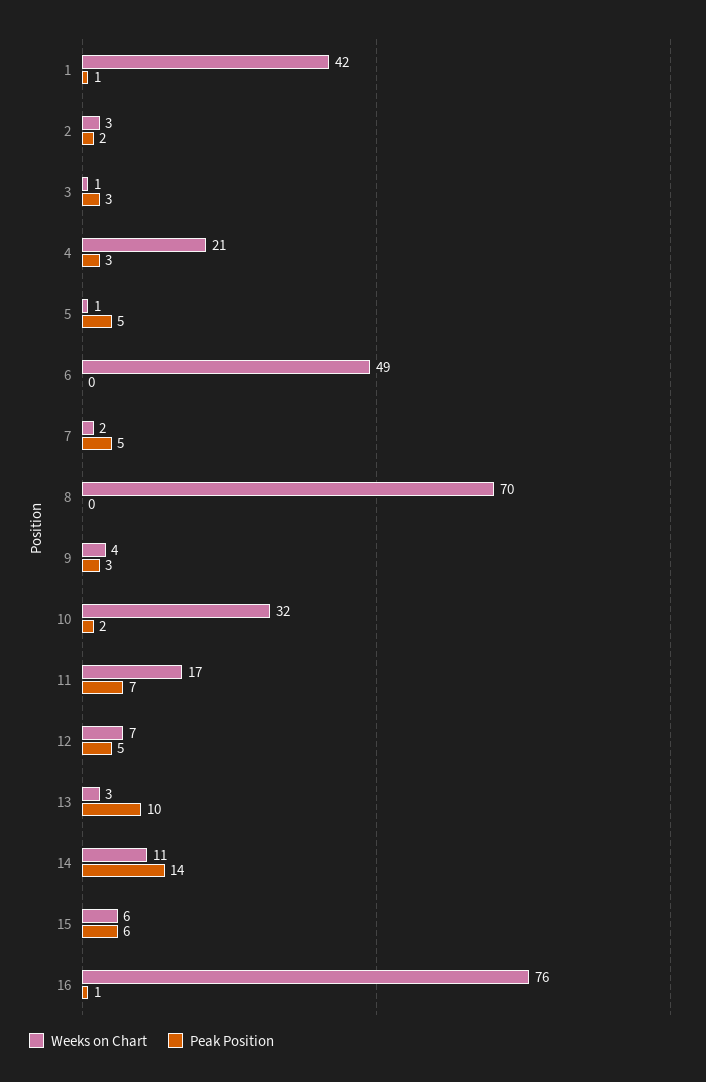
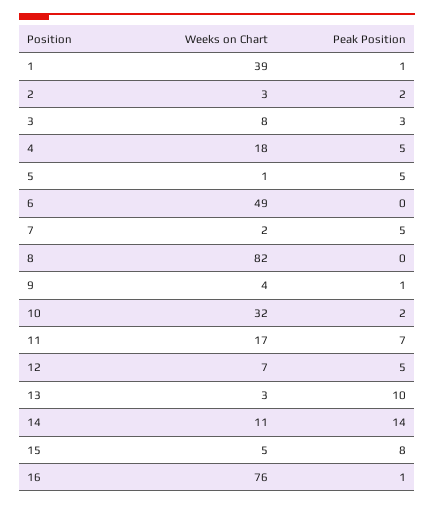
  {
    "Weeks on Chart": {
-     "1": 42,
+     "1": 39,
      "2": 3,
-     "3": 1,
+     "3": 8,
-     "4": 21,
+     "4": 18,
      "5": 1,
      "6": 49,
      "7": 2,
-     "8": 70,
+     "8": 82,
      "9": 4,
      "10": 32,
      "11": 17,
      "12": 7,
      "13": 3,
      "14": 11,
-     "15": 6,
+     "15": 5,
      "16": 76
    },
    "Peak Position": {
      "1": 1,
      "2": 2,
      "3": 3,
-     "4": 3,
+     "4": 5,
      "5": 5,
      "6": 0,
      "7": 5,
      "8": 0,
-     "9": 3,
+     "9": 1,
      "10": 2,
      "11": 7,
      "12": 5,
      "13": 10,
      "14": 14,
-     "15": 6,
+     "15": 8,
      "16": 1
    }
  }

